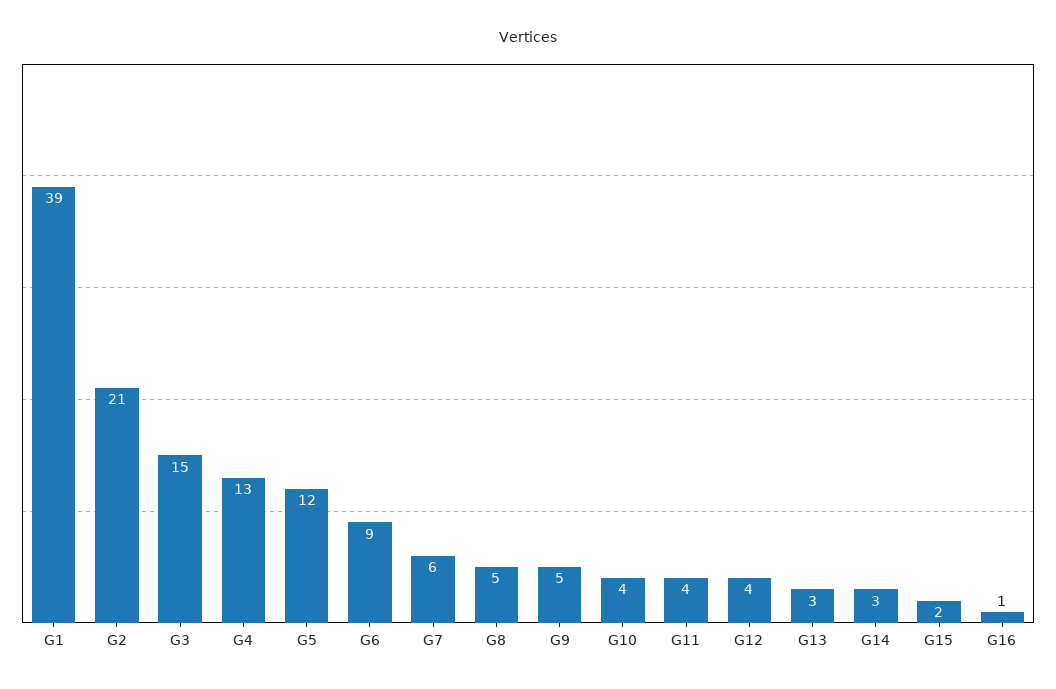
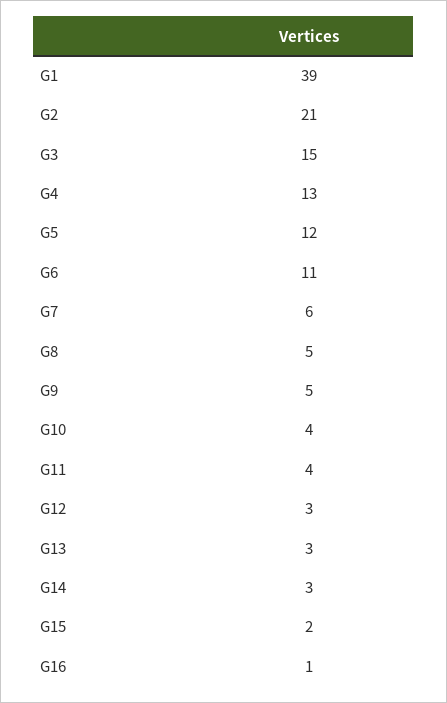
  {
    "G1": 39,
    "G2": 21,
    "G3": 15,
    "G4": 13,
    "G5": 12,
-   "G6": 9,
+   "G6": 11,
    "G7": 6,
    "G8": 5,
    "G9": 5,
    "G10": 4,
    "G11": 4,
-   "G12": 4,
+   "G12": 3,
    "G13": 3,
    "G14": 3,
    "G15": 2,
    "G16": 1
  }

